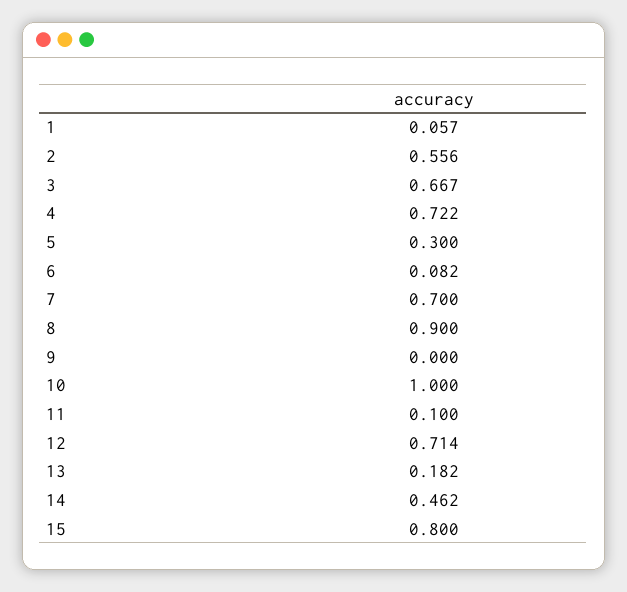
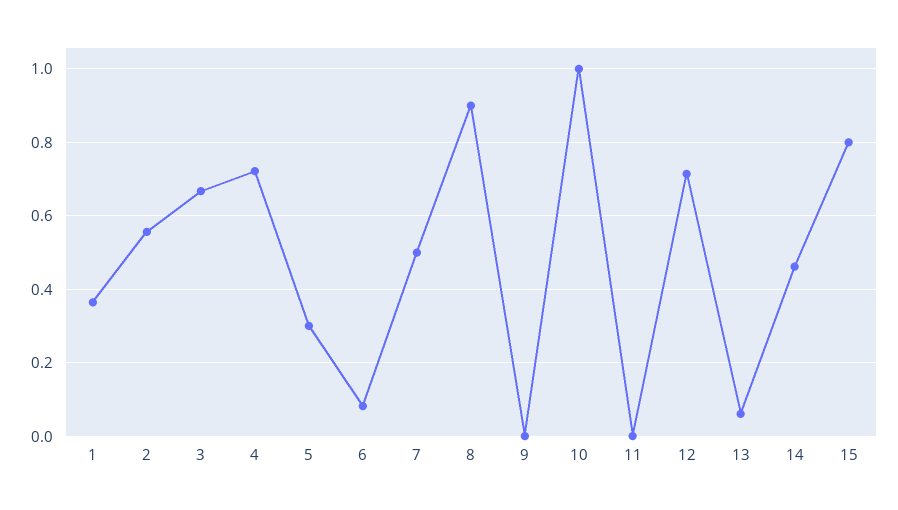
  {
-   "1": 0.057,
+   "1": 0.36,
    "2": 0.556,
    "3": 0.667,
    "4": 0.722,
    "5": 0.3,
    "6": 0.082,
-   "7": 0.7,
+   "7": 0.5,
    "8": 0.9,
    "9": 0,
    "10": 1,
-   "11": 0.1,
+   "11": 0,
    "12": 0.714,
-   "13": 0.182,
+   "13": 0.06,
    "14": 0.462,
    "15": 0.8
  }

